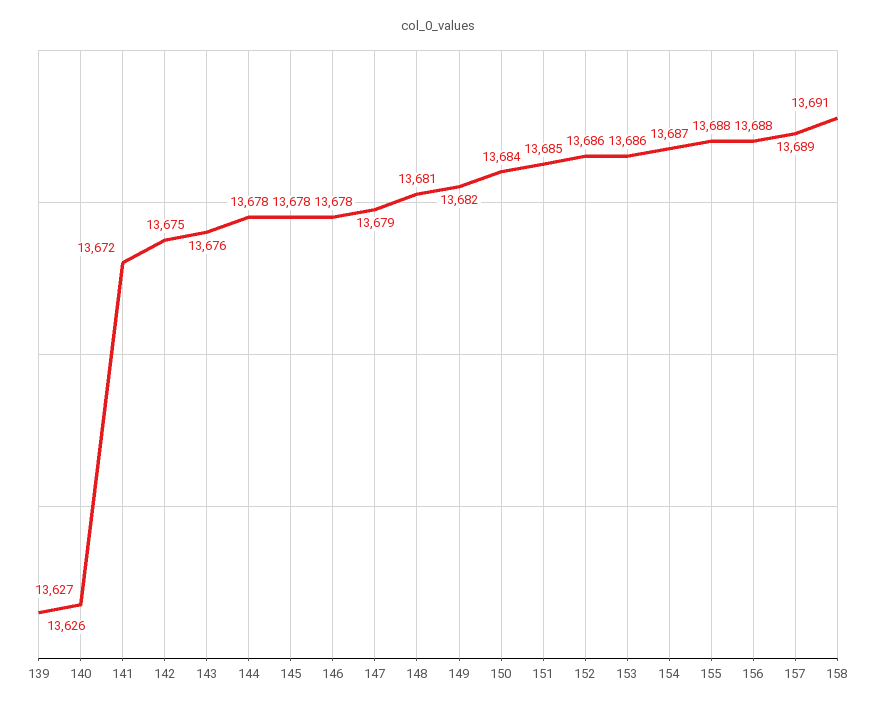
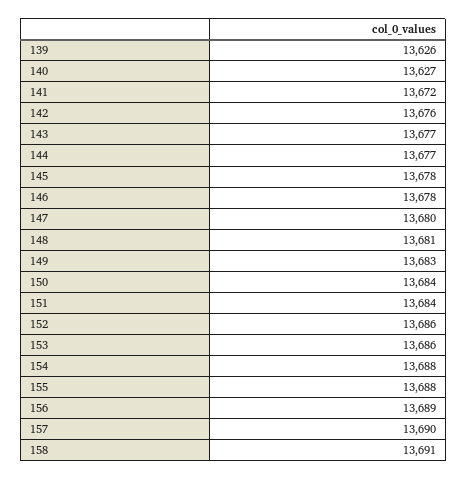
  {
    "139": 13626,
    "140": 13627,
    "141": 13672,
-   "142": 13675,
+   "142": 13676,
-   "143": 13676,
+   "143": 13677,
-   "144": 13678,
+   "144": 13677,
    "145": 13678,
    "146": 13678,
-   "147": 13679,
+   "147": 13680,
    "148": 13681,
-   "149": 13682,
+   "149": 13683,
    "150": 13684,
-   "151": 13685,
+   "151": 13684,
    "152": 13686,
    "153": 13686,
-   "154": 13687,
+   "154": 13688,
    "155": 13688,
-   "156": 13688,
+   "156": 13689,
-   "157": 13689,
+   "157": 13690,
    "158": 13691
  }

